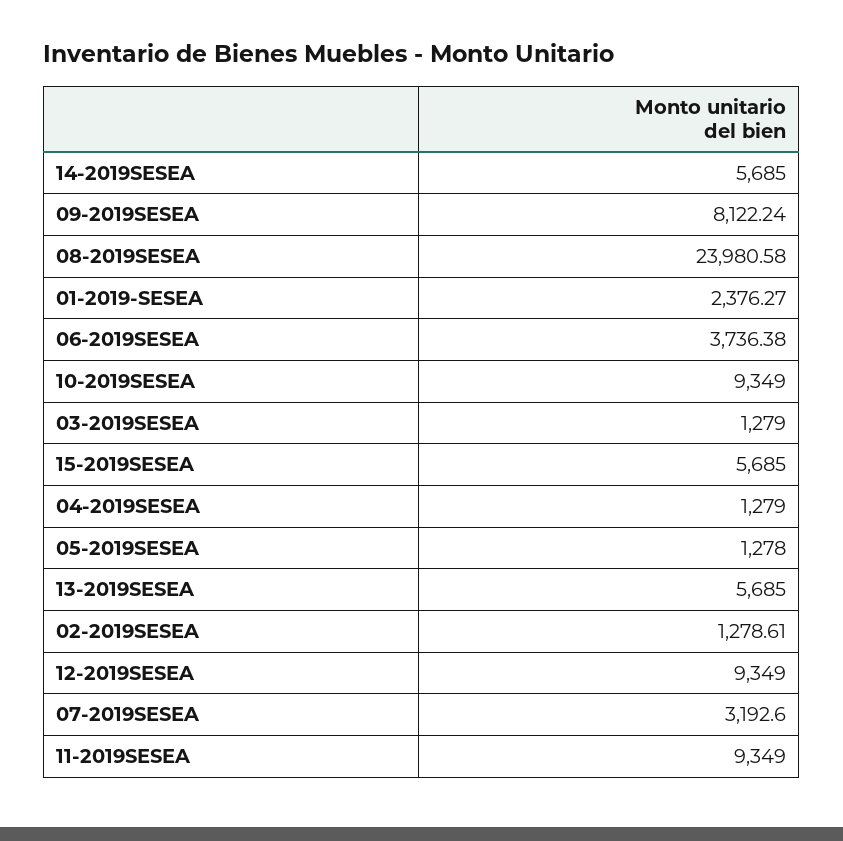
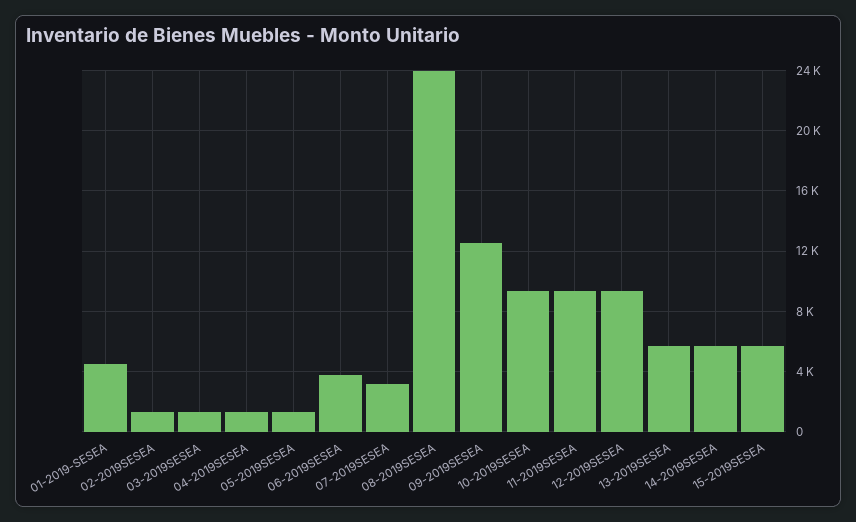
  {
    "14-2019SESEA": 5685,
-   "09-2019SESEA": 8122.24,
+   "09-2019SESEA": 12500,
    "08-2019SESEA": 23980.58,
-   "01-2019-SESEA": 2376.27,
+   "01-2019-SESEA": 4500,
    "06-2019SESEA": 3736.38,
    "10-2019SESEA": 9349,
    "03-2019SESEA": 1279,
    "15-2019SESEA": 5685,
    "04-2019SESEA": 1279,
    "05-2019SESEA": 1278,
    "13-2019SESEA": 5685,
    "02-2019SESEA": 1278.61,
    "12-2019SESEA": 9349,
    "07-2019SESEA": 3192.6,
    "11-2019SESEA": 9349
  }

